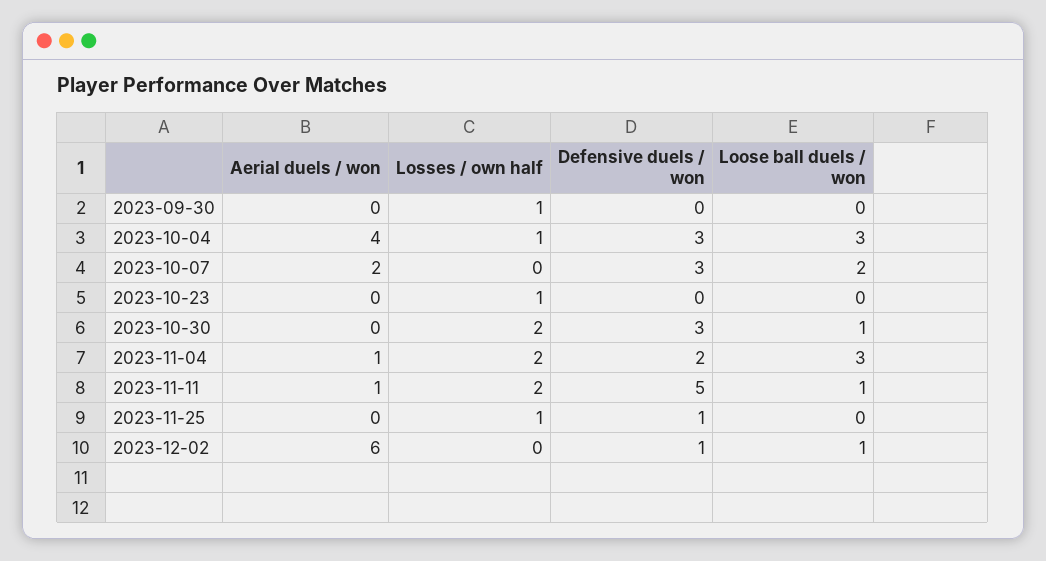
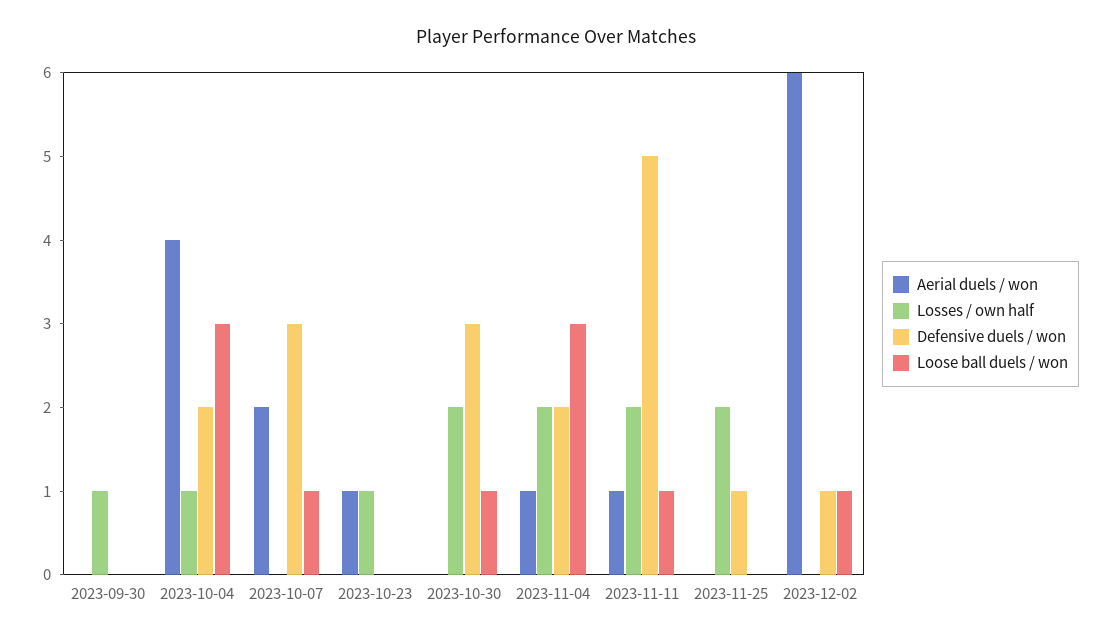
  {
    "Aerial duels / won": {
      "2023-09-30": 0,
      "2023-10-04": 4,
      "2023-10-07": 2,
-     "2023-10-23": 0,
+     "2023-10-23": 1,
      "2023-10-30": 0,
      "2023-11-04": 1,
      "2023-11-11": 1,
      "2023-11-25": 0,
      "2023-12-02": 6
    },
    "Losses / own half": {
      "2023-09-30": 1,
      "2023-10-04": 1,
      "2023-10-07": 0,
      "2023-10-23": 1,
      "2023-10-30": 2,
      "2023-11-04": 2,
      "2023-11-11": 2,
-     "2023-11-25": 1,
+     "2023-11-25": 2,
      "2023-12-02": 0
    },
    "Defensive duels / won": {
      "2023-09-30": 0,
-     "2023-10-04": 3,
+     "2023-10-04": 2,
      "2023-10-07": 3,
      "2023-10-23": 0,
      "2023-10-30": 3,
      "2023-11-04": 2,
      "2023-11-11": 5,
      "2023-11-25": 1,
      "2023-12-02": 1
    },
    "Loose ball duels / won": {
      "2023-09-30": 0,
      "2023-10-04": 3,
-     "2023-10-07": 2,
+     "2023-10-07": 1,
      "2023-10-23": 0,
      "2023-10-30": 1,
      "2023-11-04": 3,
      "2023-11-11": 1,
      "2023-11-25": 0,
      "2023-12-02": 1
    }
  }

